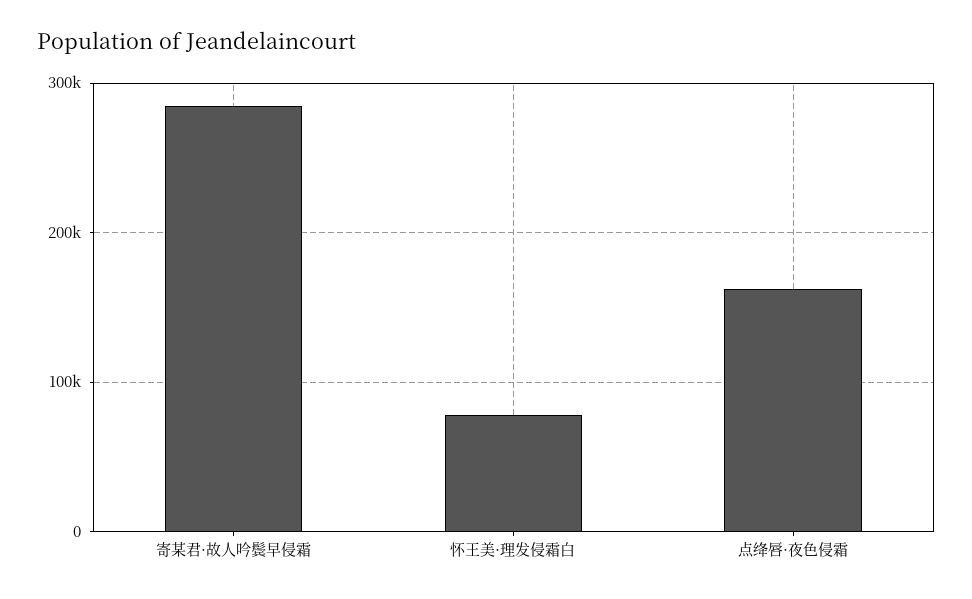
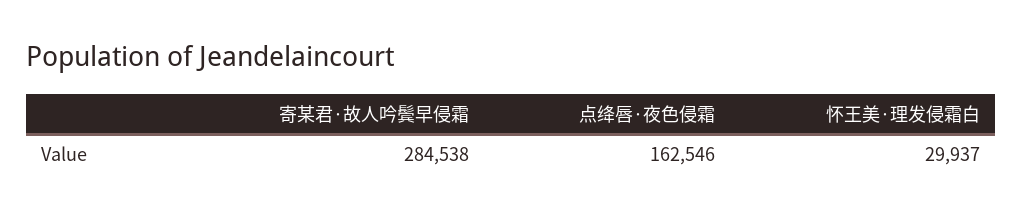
  {
    "寄某君·故人吟鬓早侵霜": 284538,
-   "怀王美·理发侵霜白": 80000,
+   "怀王美·理发侵霜白": 29937,
    "点绛唇·夜色侵霜": 162546
  }

